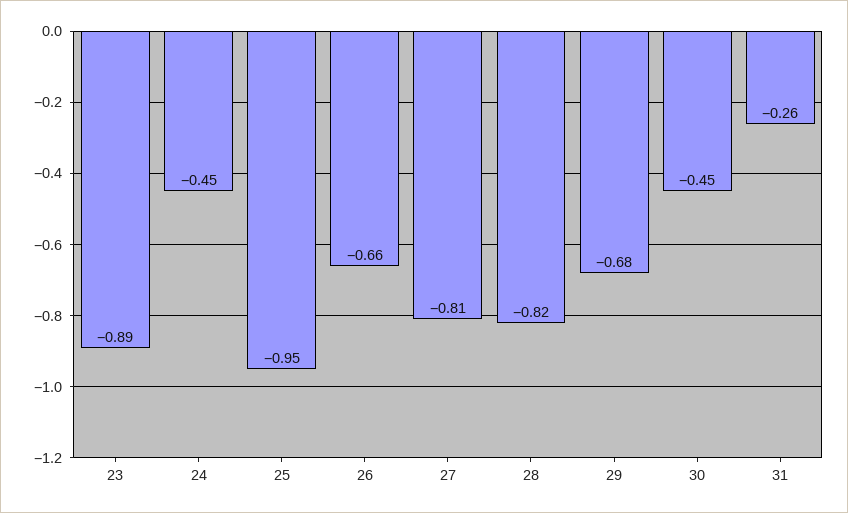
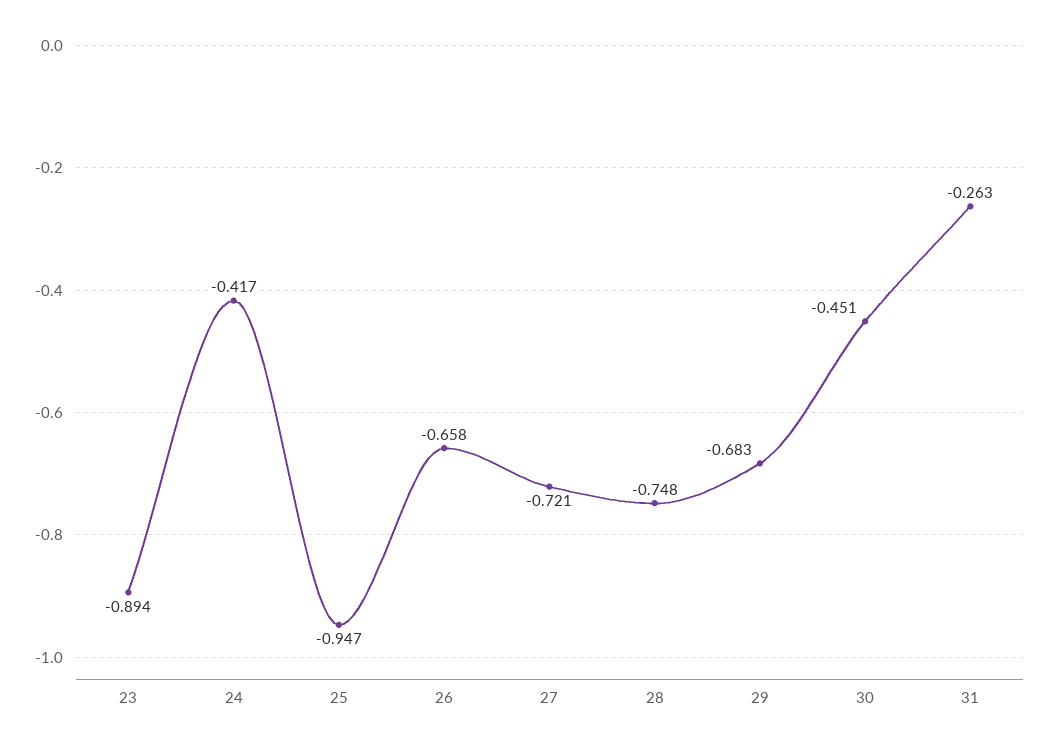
  {
    "23": -0.894,
-   "24": -0.45,
+   "24": -0.417,
    "25": -0.947,
    "26": -0.658,
-   "27": -0.81,
+   "27": -0.721,
-   "28": -0.82,
+   "28": -0.748,
    "29": -0.683,
    "30": -0.451,
    "31": -0.263
  }

